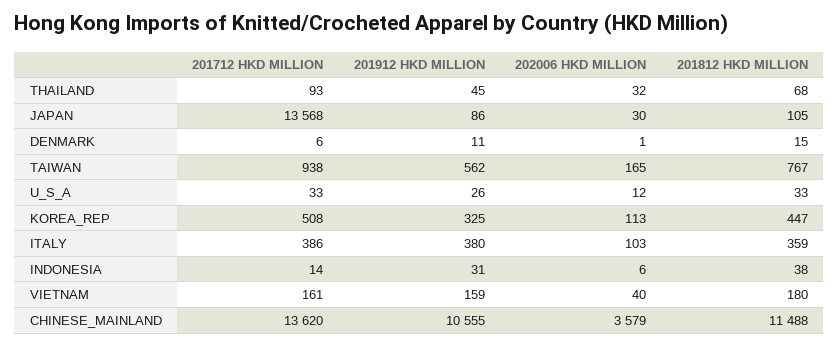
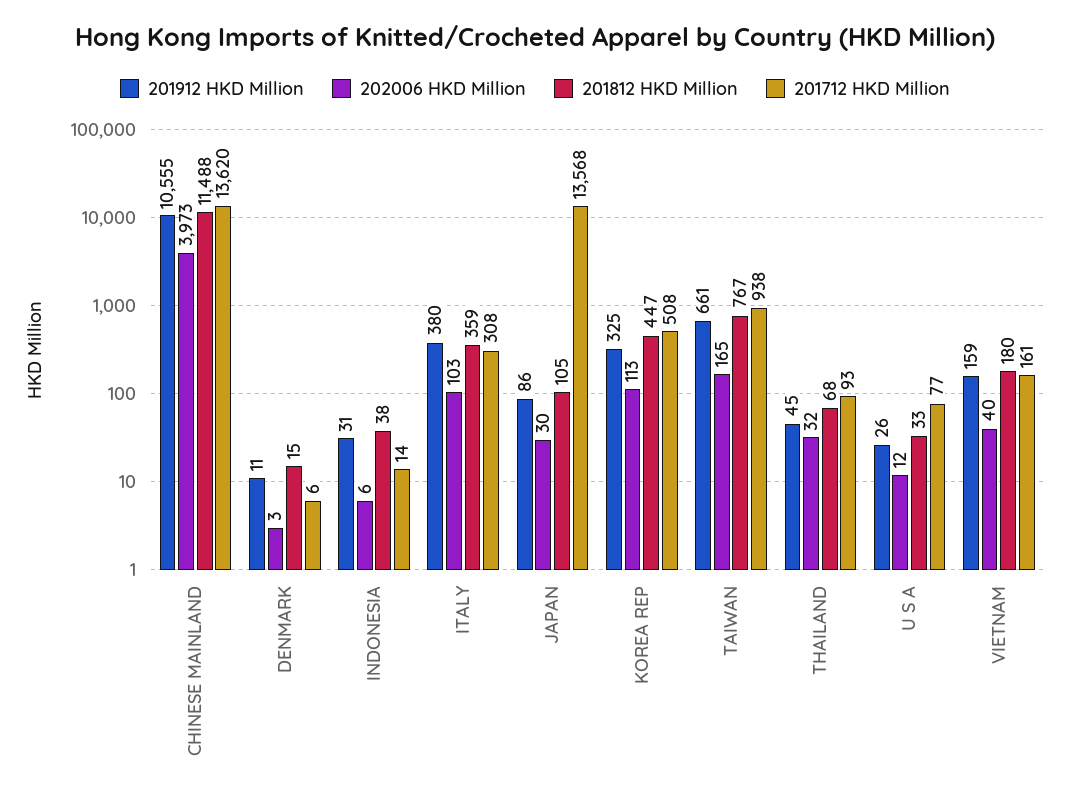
  {
    "201712 HKD MILLION": {
      "THAILAND": 93,
      "JAPAN": 13568,
      "DENMARK": 6,
      "TAIWAN": 938,
-     "U_S_A": 33,
+     "U_S_A": 77,
      "KOREA_REP": 508,
-     "ITALY": 386,
+     "ITALY": 308,
      "INDONESIA": 14,
      "VIETNAM": 161,
      "CHINESE_MAINLAND": 13620
    },
    "201912 HKD MILLION": {
      "THAILAND": 45,
      "JAPAN": 86,
      "DENMARK": 11,
-     "TAIWAN": 562,
+     "TAIWAN": 661,
      "U_S_A": 26,
      "KOREA_REP": 325,
      "ITALY": 380,
      "INDONESIA": 31,
      "VIETNAM": 159,
      "CHINESE_MAINLAND": 10555
    },
    "202006 HKD MILLION": {
      "THAILAND": 32,
      "JAPAN": 30,
-     "DENMARK": 1,
+     "DENMARK": 3,
      "TAIWAN": 165,
      "U_S_A": 12,
      "KOREA_REP": 113,
      "ITALY": 103,
      "INDONESIA": 6,
      "VIETNAM": 40,
-     "CHINESE_MAINLAND": 3579
+     "CHINESE_MAINLAND": 3973
    },
    "201812 HKD MILLION": {
      "THAILAND": 68,
      "JAPAN": 105,
      "DENMARK": 15,
      "TAIWAN": 767,
      "U_S_A": 33,
      "KOREA_REP": 447,
      "ITALY": 359,
      "INDONESIA": 38,
      "VIETNAM": 180,
      "CHINESE_MAINLAND": 11488
    }
  }

